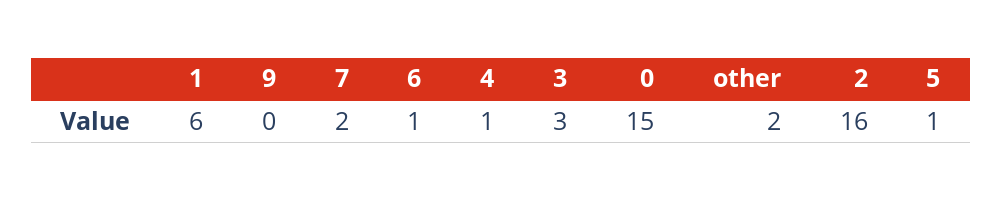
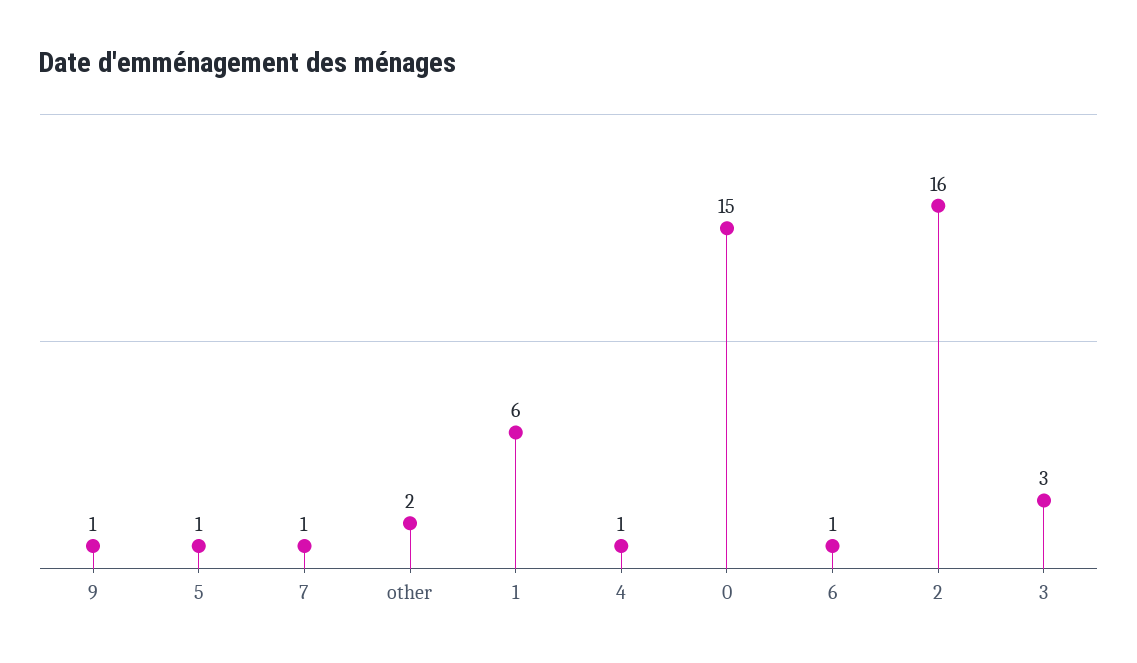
  {
    "1": 6,
-   "9": 0,
+   "9": 1,
-   "7": 2,
+   "7": 1,
    "6": 1,
    "4": 1,
    "3": 3,
    "0": 15,
    "other": 2,
    "2": 16,
    "5": 1
  }

